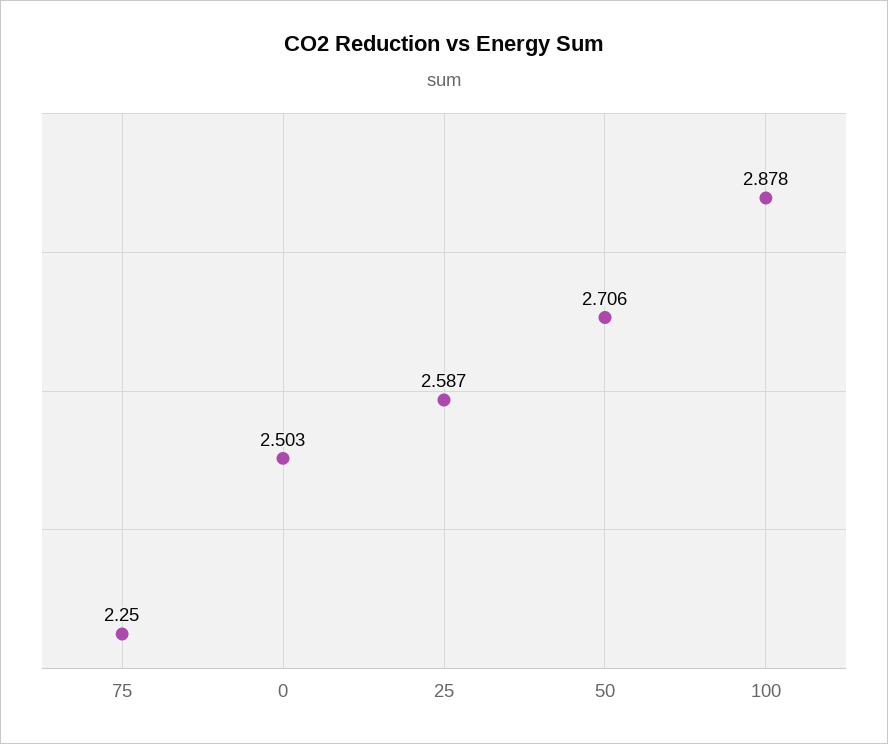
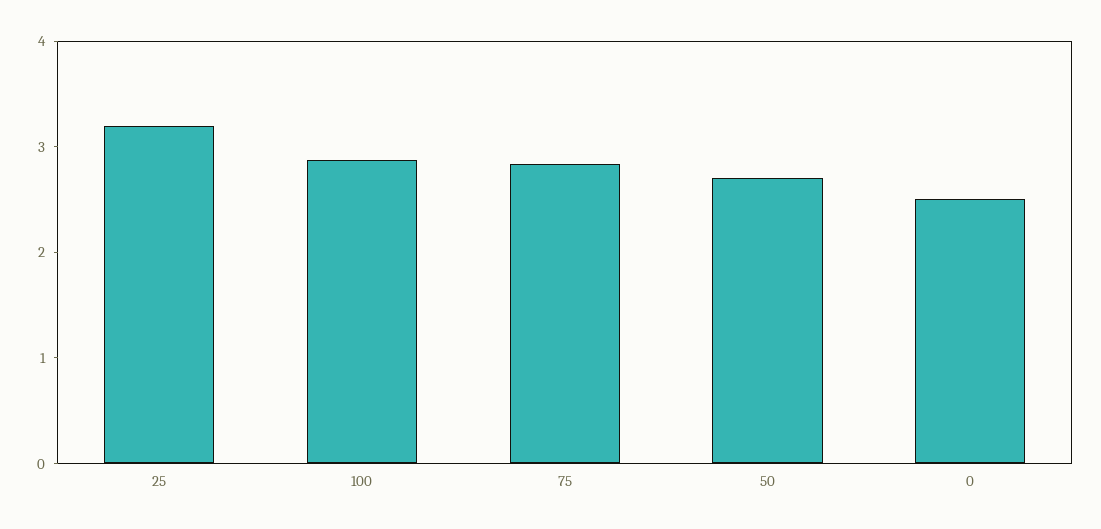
  {
-   "75": 2.25,
+   "75": 2.8,
    "0": 2.503,
-   "25": 2.587,
+   "25": 3.2,
    "50": 2.706,
    "100": 2.878
  }

